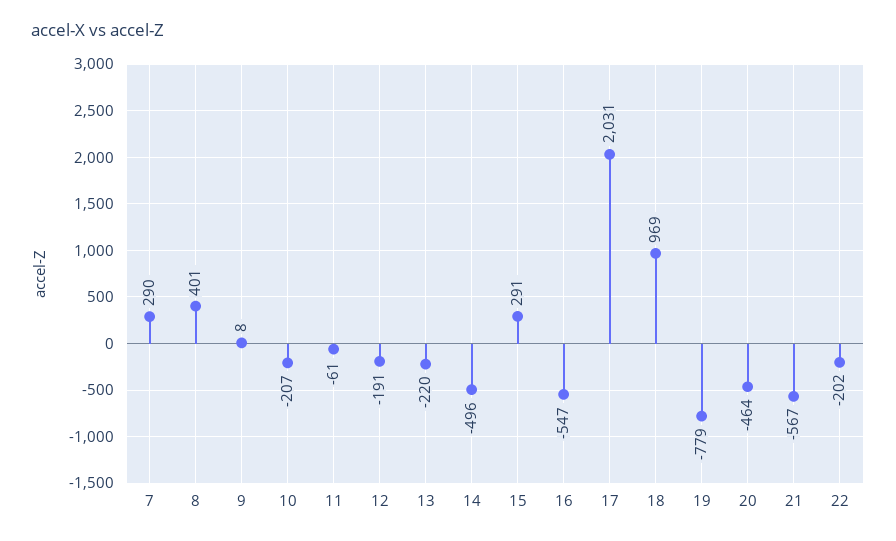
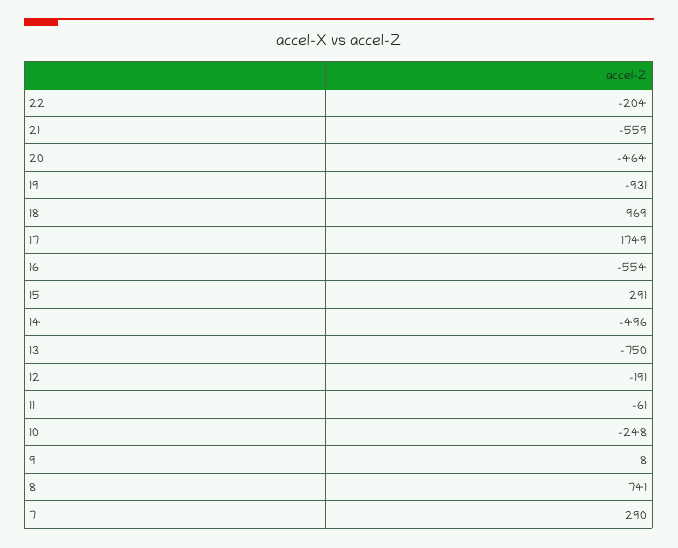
  {
    "7": 290,
-   "8": 401,
+   "8": 741,
    "9": 8,
-   "10": -207,
+   "10": -248,
    "11": -61,
    "12": -191,
-   "13": -220,
+   "13": -750,
    "14": -496,
    "15": 291,
-   "16": -547,
+   "16": -554,
-   "17": 2031,
+   "17": 1749,
    "18": 969,
-   "19": -779,
+   "19": -931,
    "20": -464,
-   "21": -567,
+   "21": -559,
-   "22": -202
+   "22": -204
  }

